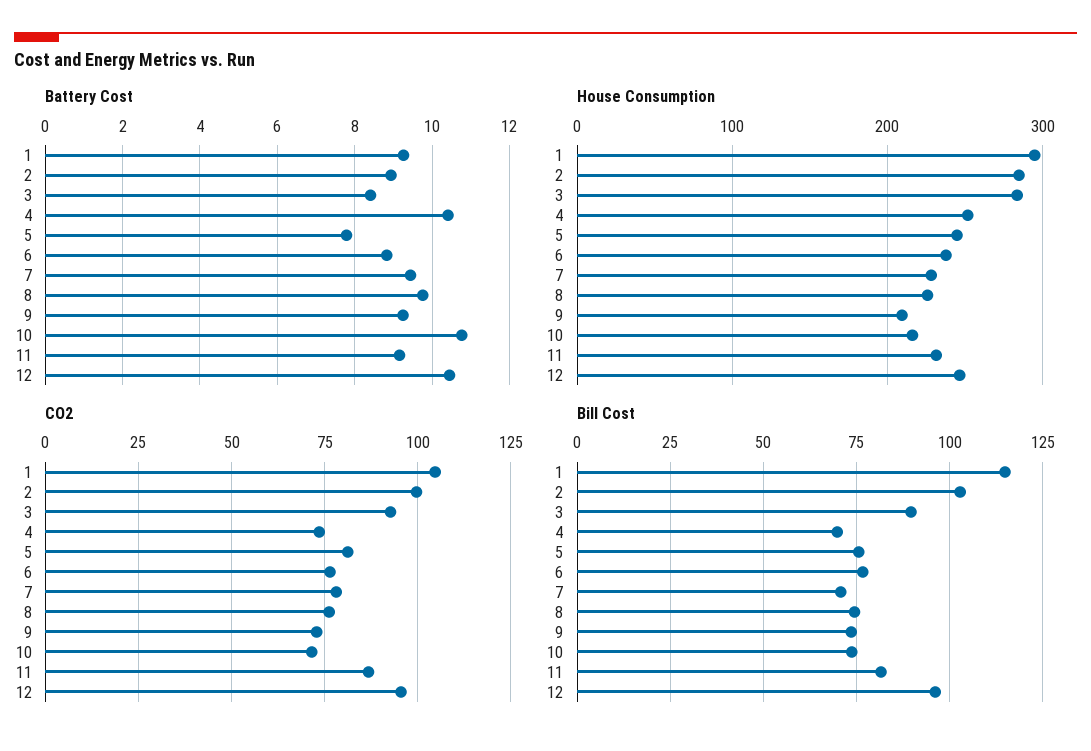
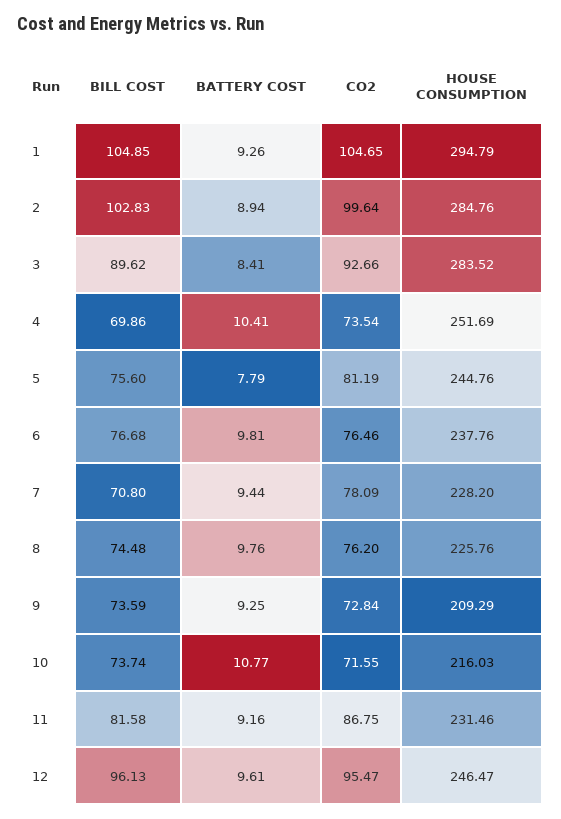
  {
    "Battery Cost": {
      "1": 9.26,
      "2": 8.94,
      "3": 8.41,
      "4": 10.41,
      "5": 7.79,
-     "6": 8.8,
+     "6": 9.81,
      "7": 9.44,
      "8": 9.76,
      "9": 9.25,
      "10": 10.77,
      "11": 9.16,
-     "12": 10.4
+     "12": 9.61
    },
    "House Consumption": {
      "1": 294.79,
      "2": 284.76,
      "3": 283.52,
      "4": 251.69,
      "5": 244.76,
      "6": 237.76,
      "7": 228.2,
      "8": 225.76,
      "9": 209.29,
      "10": 216.03,
      "11": 231.46,
      "12": 246.47
    },
    "CO2": {
      "1": 104.65,
      "2": 99.64,
      "3": 92.66,
      "4": 73.54,
      "5": 81.19,
      "6": 76.46,
      "7": 78.09,
      "8": 76.2,
      "9": 72.84,
      "10": 71.55,
      "11": 86.75,
      "12": 95.47
    },
    "Bill Cost": {
-     "1": 115,
+     "1": 104.85,
      "2": 102.83,
      "3": 89.62,
      "4": 69.86,
      "5": 75.6,
      "6": 76.68,
      "7": 70.8,
      "8": 74.48,
      "9": 73.59,
      "10": 73.74,
      "11": 81.58,
      "12": 96.13
    }
  }

